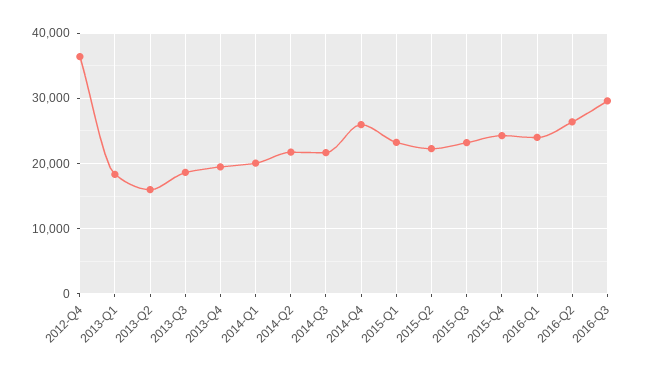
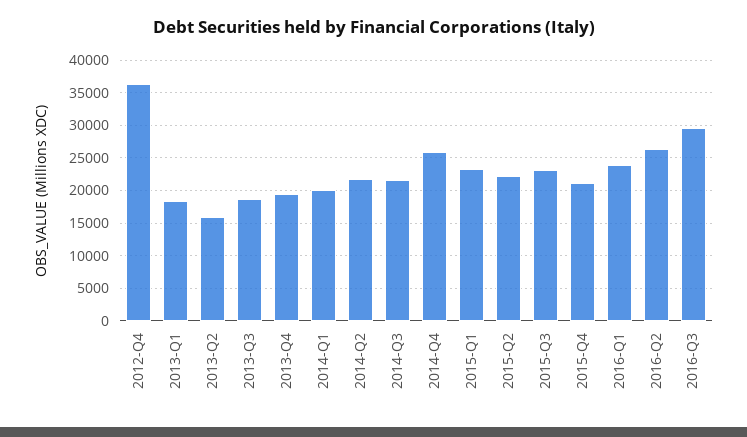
  {
    "2012-Q4": 36000,
    "2013-Q1": 18000,
    "2013-Q2": 16000,
    "2013-Q3": 19000,
    "2013-Q4": 19000,
    "2014-Q1": 20000,
    "2014-Q2": 22000,
    "2014-Q3": 22000,
    "2014-Q4": 26000,
    "2015-Q1": 23000,
    "2015-Q2": 22000,
    "2015-Q3": 23000,
-   "2015-Q4": 24000,
+   "2015-Q4": 21000,
    "2016-Q1": 24000,
    "2016-Q2": 26000,
    "2016-Q3": 30000
  }

